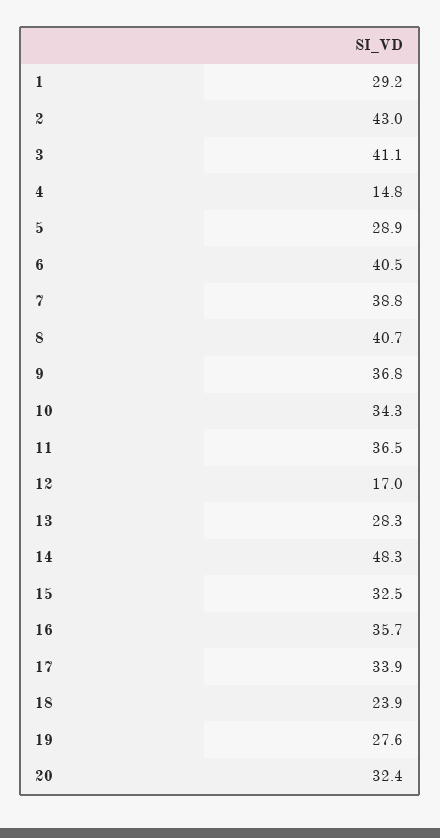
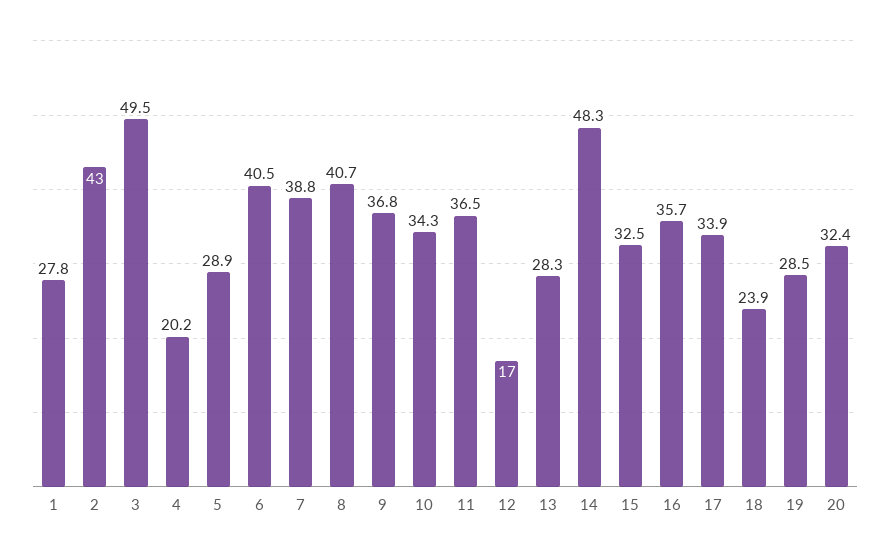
  {
-   "1": 29.2,
+   "1": 27.8,
    "2": 43,
-   "3": 41.1,
+   "3": 49.5,
-   "4": 14.8,
+   "4": 20.2,
    "5": 28.9,
    "6": 40.5,
    "7": 38.8,
    "8": 40.7,
    "9": 36.8,
    "10": 34.3,
    "11": 36.5,
    "12": 17,
    "13": 28.3,
    "14": 48.3,
    "15": 32.5,
    "16": 35.7,
    "17": 33.9,
    "18": 23.9,
-   "19": 27.6,
+   "19": 28.5,
    "20": 32.4
  }

